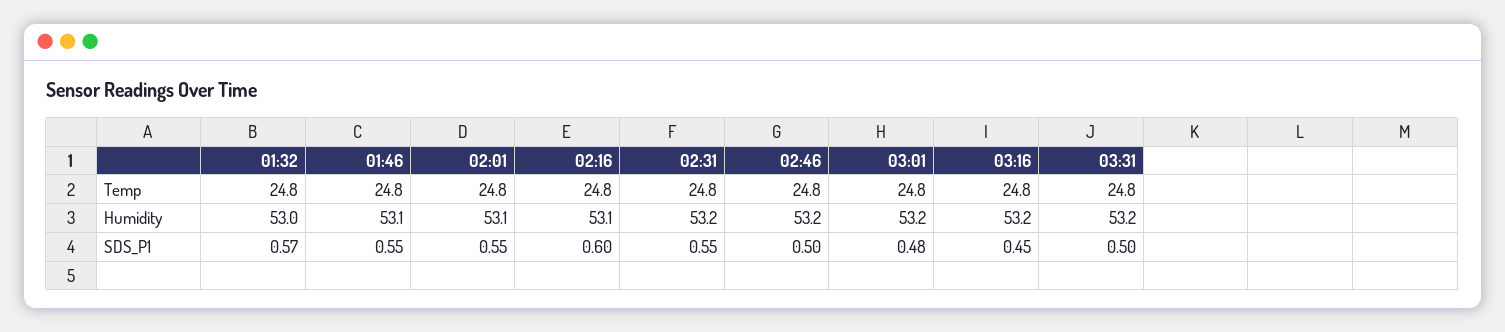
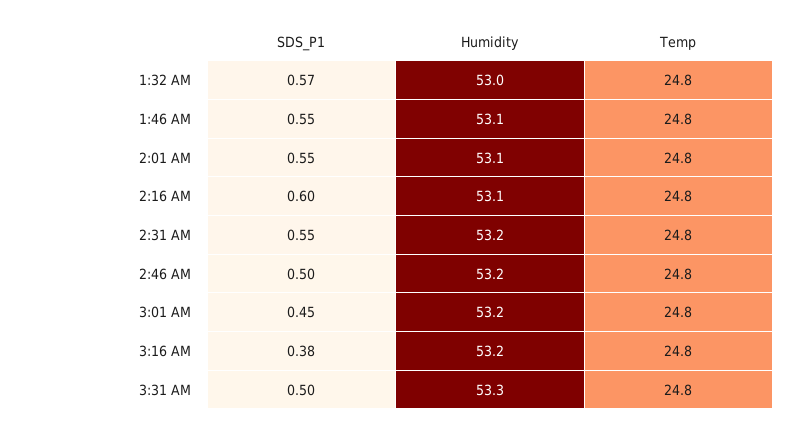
  {
    "01:32": {
      "Temp": 24.8,
      "Humidity": 53,
      "SDS_P1": 0.57
    },
    "01:46": {
      "Temp": 24.8,
      "Humidity": 53.1,
      "SDS_P1": 0.55
    },
    "02:01": {
      "Temp": 24.8,
      "Humidity": 53.1,
      "SDS_P1": 0.55
    },
    "02:16": {
      "Temp": 24.8,
      "Humidity": 53.1,
      "SDS_P1": 0.6
    },
    "02:31": {
      "Temp": 24.8,
      "Humidity": 53.2,
      "SDS_P1": 0.55
    },
    "02:46": {
      "Temp": 24.8,
      "Humidity": 53.2,
      "SDS_P1": 0.5
    },
    "03:01": {
      "Temp": 24.8,
      "Humidity": 53.2,
-     "SDS_P1": 0.48
+     "SDS_P1": 0.45
    },
    "03:16": {
      "Temp": 24.8,
      "Humidity": 53.2,
-     "SDS_P1": 0.45
+     "SDS_P1": 0.38
    },
    "03:31": {
      "Temp": 24.8,
-     "Humidity": 53.2,
+     "Humidity": 53.3,
      "SDS_P1": 0.5
    }
  }

